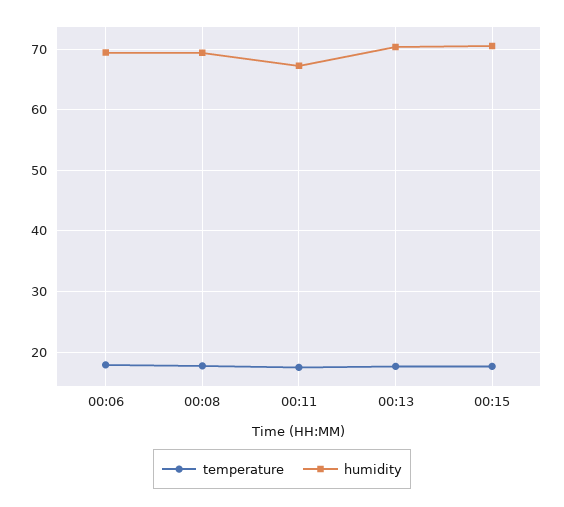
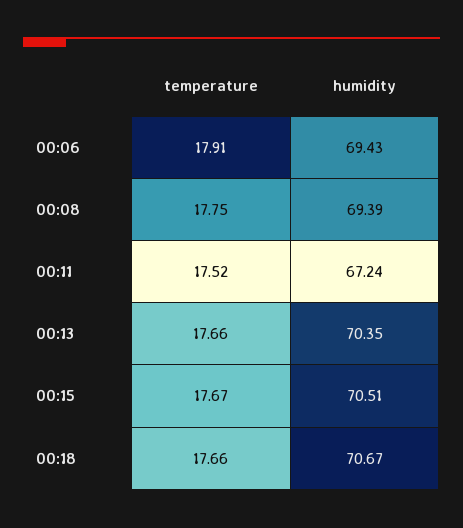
  {
    "temperature": {
      "00:06": 17.91,
      "00:08": 17.75,
      "00:11": 17.52,
      "00:13": 17.66,
-     "00:15": 17.67
+     "00:15": 17.67,
+     "00:18": 17.66
    },
    "humidity": {
      "00:06": 69.43,
      "00:08": 69.39,
      "00:11": 67.24,
      "00:13": 70.35,
-     "00:15": 70.51
+     "00:15": 70.51,
+     "00:18": 70.67
    }
  }

